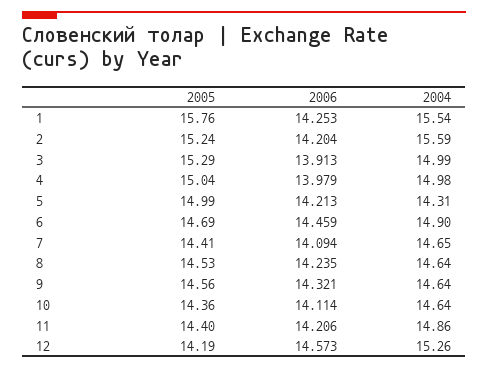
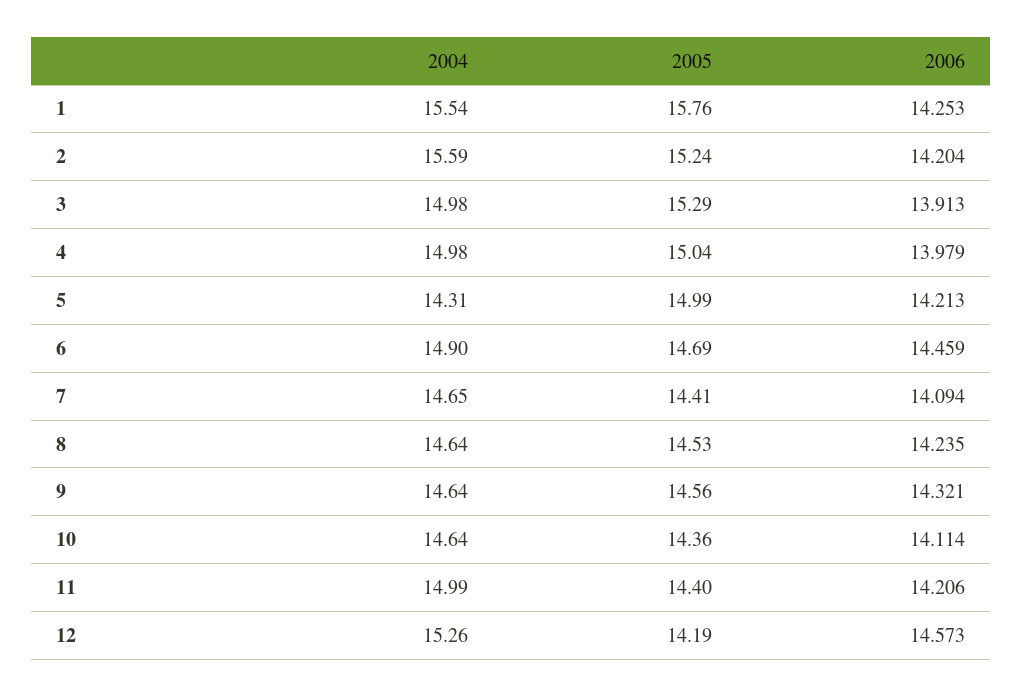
  {
    "2005": {
      "1": 15.76,
      "2": 15.24,
      "3": 15.29,
      "4": 15.04,
      "5": 14.99,
      "6": 14.69,
      "7": 14.41,
      "8": 14.53,
      "9": 14.56,
      "10": 14.36,
      "11": 14.4,
      "12": 14.19
    },
    "2006": {
      "1": 14.253,
      "2": 14.204,
      "3": 13.913,
      "4": 13.979,
      "5": 14.213,
      "6": 14.459,
      "7": 14.094,
      "8": 14.235,
      "9": 14.321,
      "10": 14.114,
      "11": 14.206,
      "12": 14.573
    },
    "2004": {
      "1": 15.54,
      "2": 15.59,
-     "3": 14.99,
+     "3": 14.98,
      "4": 14.98,
      "5": 14.31,
      "6": 14.9,
      "7": 14.65,
      "8": 14.64,
      "9": 14.64,
      "10": 14.64,
-     "11": 14.86,
+     "11": 14.99,
      "12": 15.26
    }
  }

